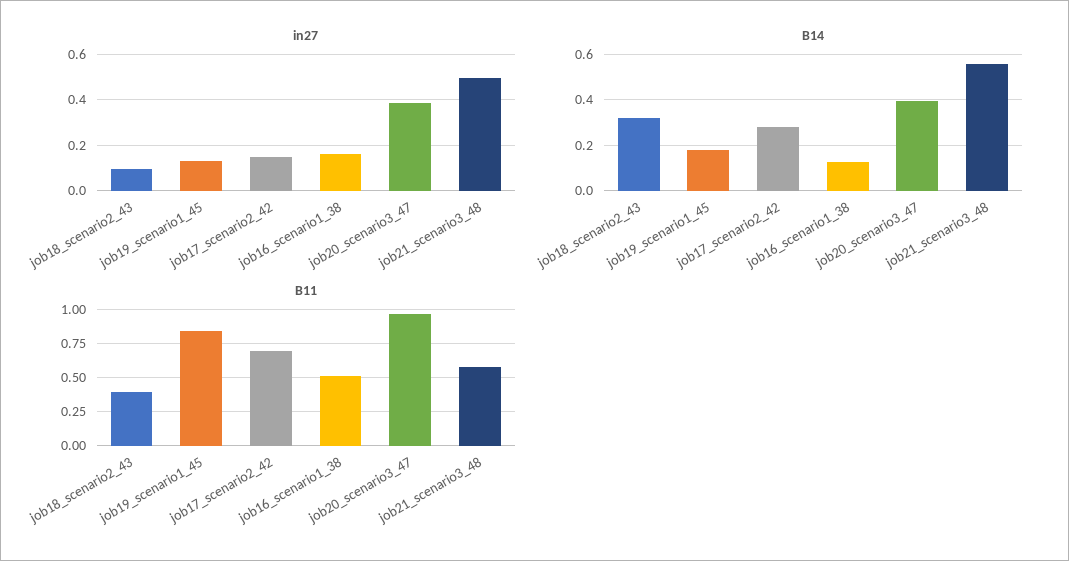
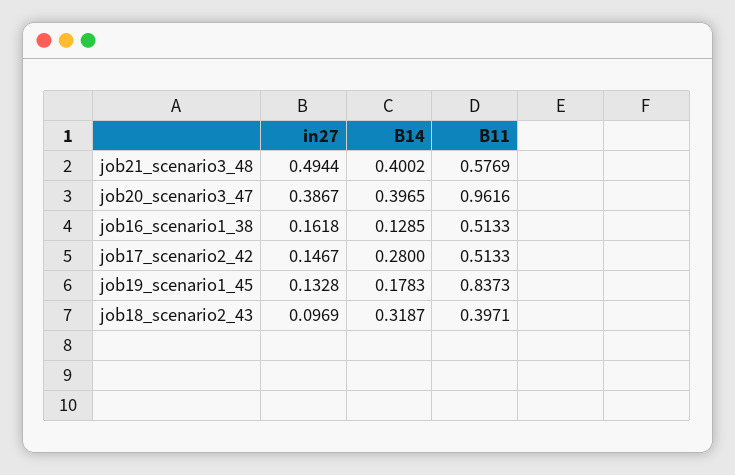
  {
    "in27": {
      "job18_scenario2_43": 0.0969,
      "job19_scenario1_45": 0.1328,
      "job17_scenario2_42": 0.1467,
      "job16_scenario1_38": 0.1618,
      "job20_scenario3_47": 0.3867,
      "job21_scenario3_48": 0.4944
    },
    "B14": {
      "job18_scenario2_43": 0.3187,
      "job19_scenario1_45": 0.1783,
      "job17_scenario2_42": 0.28,
      "job16_scenario1_38": 0.1285,
      "job20_scenario3_47": 0.3965,
-     "job21_scenario3_48": 0.55
+     "job21_scenario3_48": 0.4002
    },
    "B11": {
      "job18_scenario2_43": 0.3971,
      "job19_scenario1_45": 0.8373,
-     "job17_scenario2_42": 0.7,
+     "job17_scenario2_42": 0.5133,
      "job16_scenario1_38": 0.5133,
      "job20_scenario3_47": 0.9616,
      "job21_scenario3_48": 0.5769
    }
  }

